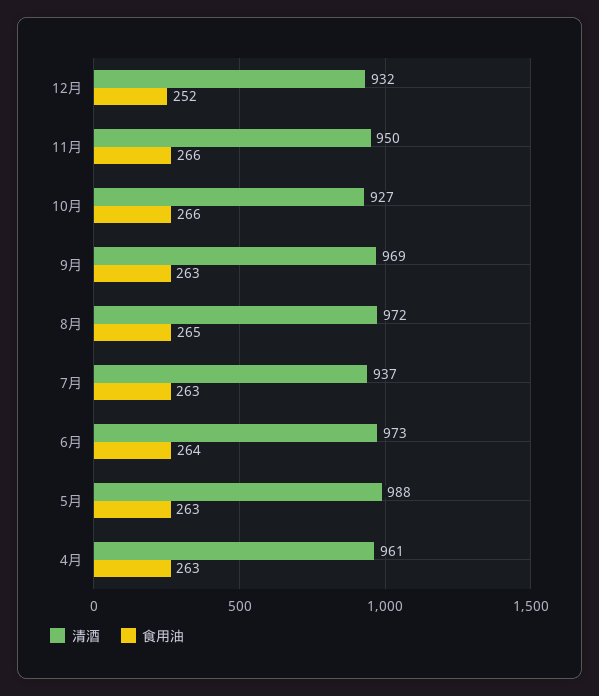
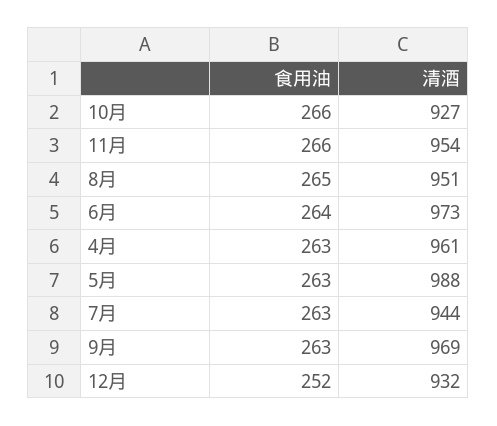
  {
    "清酒": {
      "12月": 932,
-     "11月": 950,
+     "11月": 954,
      "10月": 927,
      "9月": 969,
-     "8月": 972,
+     "8月": 951,
-     "7月": 937,
+     "7月": 944,
      "6月": 973,
      "5月": 988,
      "4月": 961
    },
    "食用油": {
      "12月": 252,
      "11月": 266,
      "10月": 266,
      "9月": 263,
      "8月": 265,
      "7月": 263,
      "6月": 264,
      "5月": 263,
      "4月": 263
    }
  }

